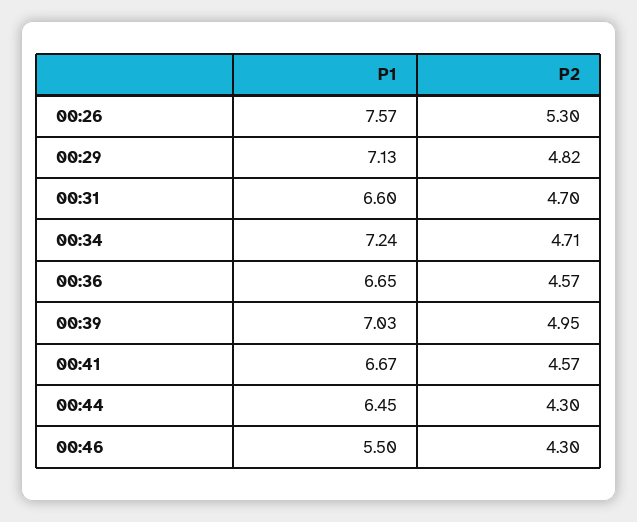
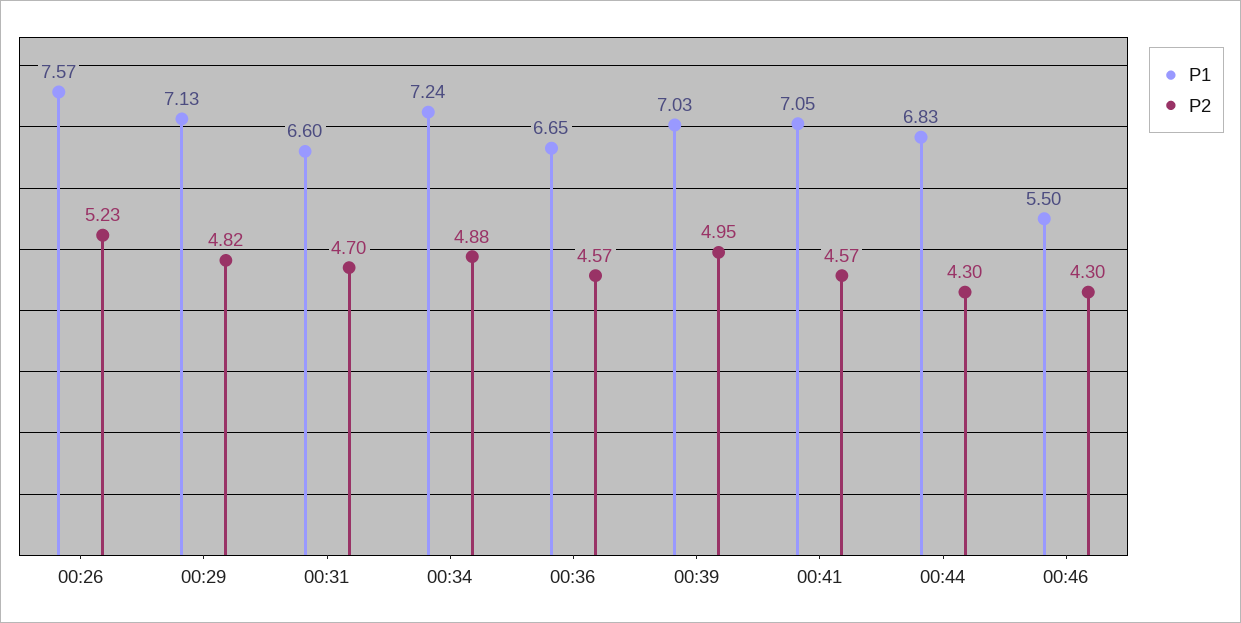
  {
    "P1": {
      "00:26": 7.57,
      "00:29": 7.13,
      "00:31": 6.6,
      "00:34": 7.24,
      "00:36": 6.65,
      "00:39": 7.03,
-     "00:41": 6.67,
+     "00:41": 7.05,
-     "00:44": 6.45,
+     "00:44": 6.83,
      "00:46": 5.5
    },
    "P2": {
-     "00:26": 5.3,
+     "00:26": 5.23,
      "00:29": 4.82,
      "00:31": 4.7,
-     "00:34": 4.71,
+     "00:34": 4.88,
      "00:36": 4.57,
      "00:39": 4.95,
      "00:41": 4.57,
      "00:44": 4.3,
      "00:46": 4.3
    }
  }

